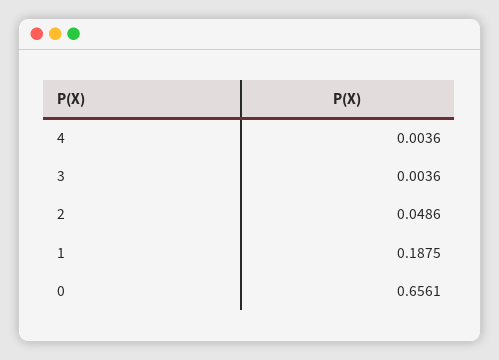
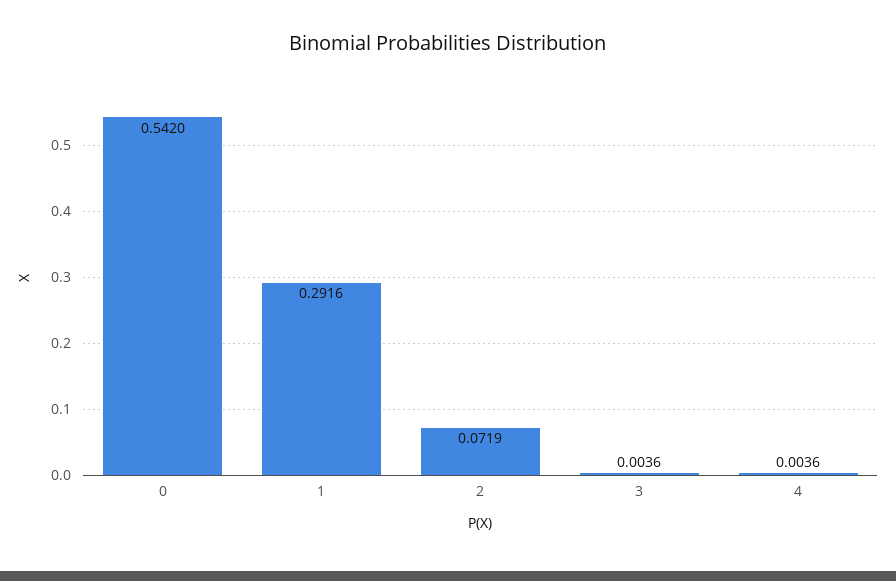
  {
    "4": 0.0036,
    "3": 0.0036,
-   "2": 0.0486,
+   "2": 0.0719,
-   "1": 0.1875,
+   "1": 0.2916,
-   "0": 0.6561
+   "0": 0.542
  }

